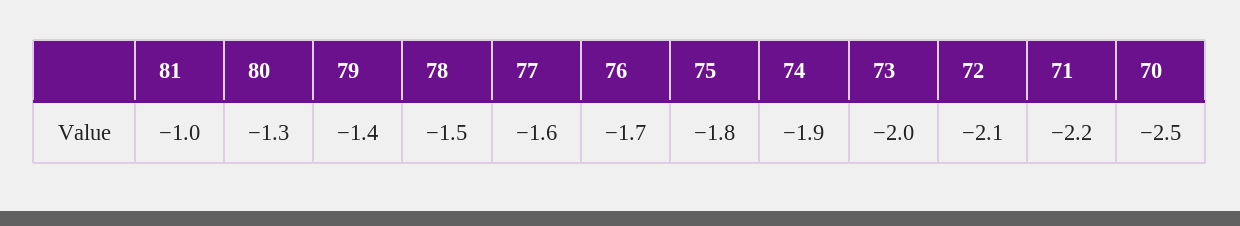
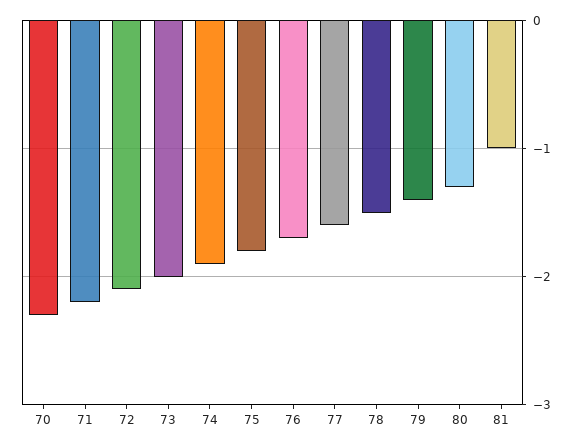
  {
    "81": -1,
    "80": -1.3,
    "79": -1.4,
    "78": -1.5,
    "77": -1.6,
    "76": -1.7,
    "75": -1.8,
    "74": -1.9,
    "73": -2,
    "72": -2.1,
    "71": -2.2,
-   "70": -2.5
+   "70": -2.3
  }

